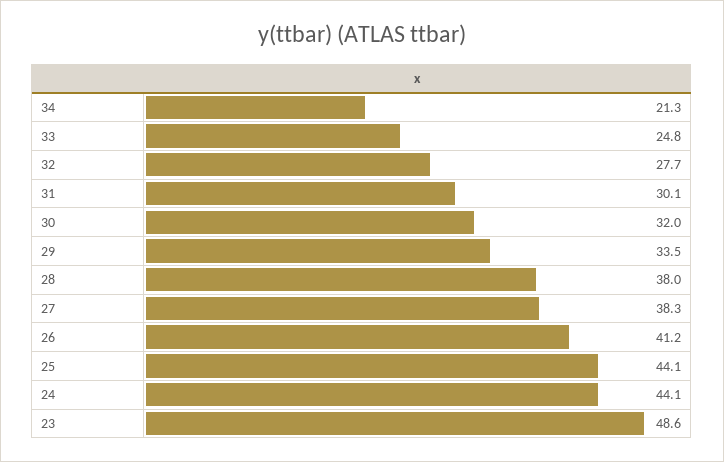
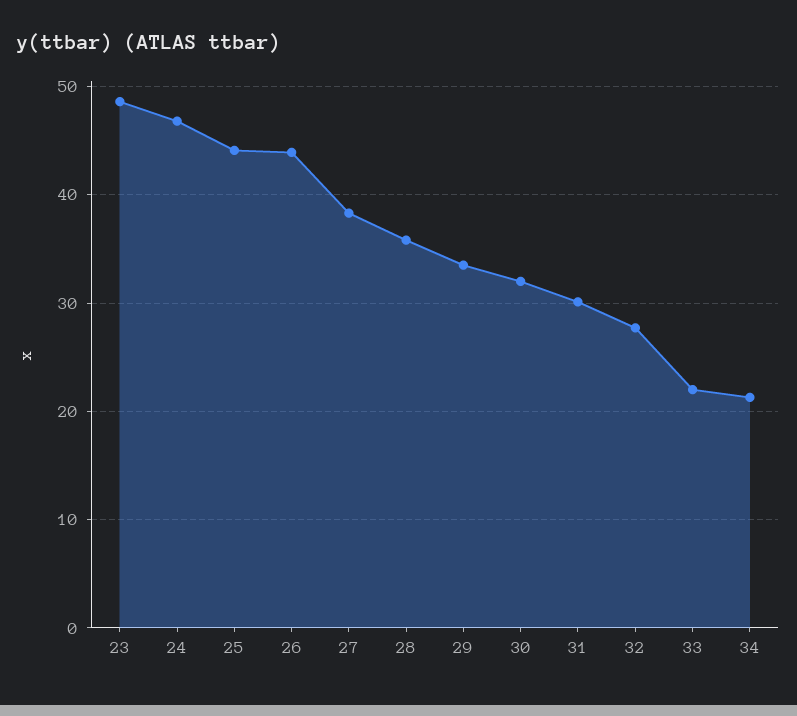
  {
    "34": 21.3,
-   "33": 24.8,
+   "33": 22,
    "32": 27.7,
    "31": 30.1,
    "30": 32,
    "29": 33.5,
-   "28": 38,
+   "28": 36,
    "27": 38.3,
-   "26": 41.2,
+   "26": 44,
    "25": 44.1,
-   "24": 44.1,
+   "24": 47,
    "23": 48.6
  }

